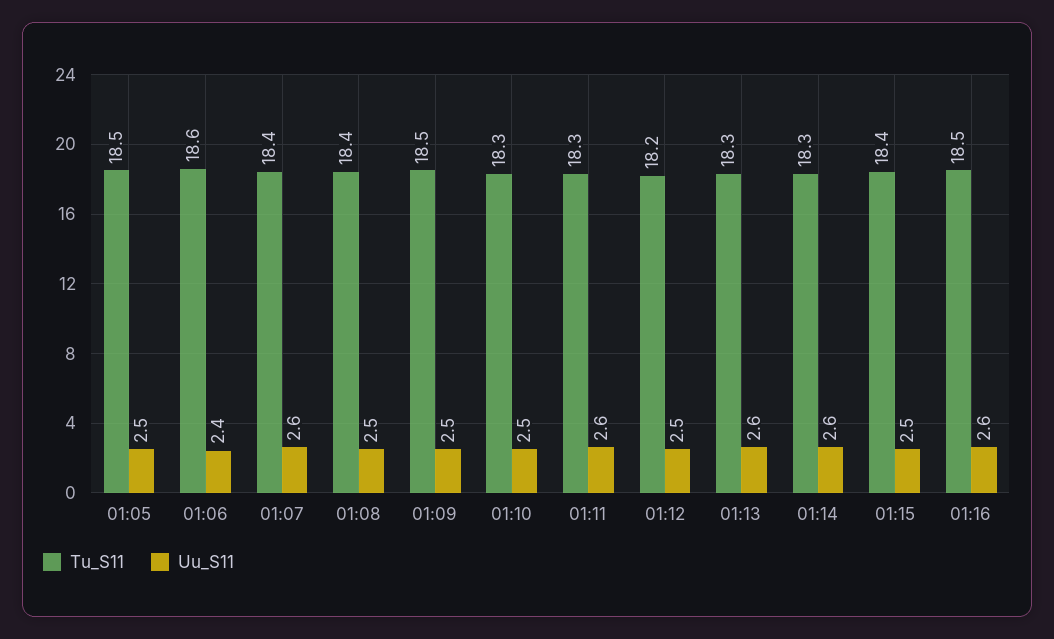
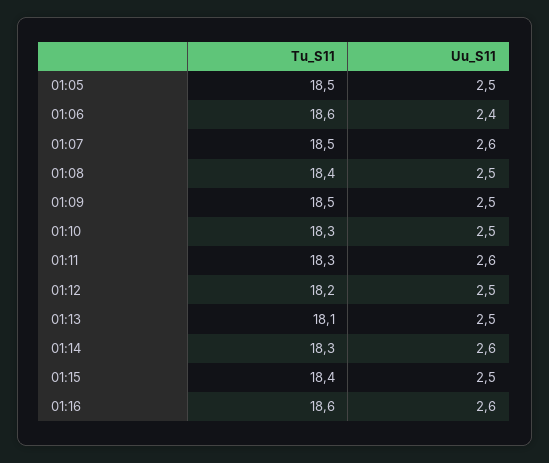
  {
    "Tu_S11": {
      "01:05": 18.5,
      "01:06": 18.6,
-     "01:07": 18.4,
+     "01:07": 18.5,
      "01:08": 18.4,
      "01:09": 18.5,
      "01:10": 18.3,
      "01:11": 18.3,
      "01:12": 18.2,
-     "01:13": 18.3,
+     "01:13": 18.1,
      "01:14": 18.3,
      "01:15": 18.4,
-     "01:16": 18.5
+     "01:16": 18.6
    },
    "Uu_S11": {
      "01:05": 2.5,
      "01:06": 2.4,
      "01:07": 2.6,
      "01:08": 2.5,
      "01:09": 2.5,
      "01:10": 2.5,
      "01:11": 2.6,
      "01:12": 2.5,
-     "01:13": 2.6,
+     "01:13": 2.5,
      "01:14": 2.6,
      "01:15": 2.5,
      "01:16": 2.6
    }
  }

